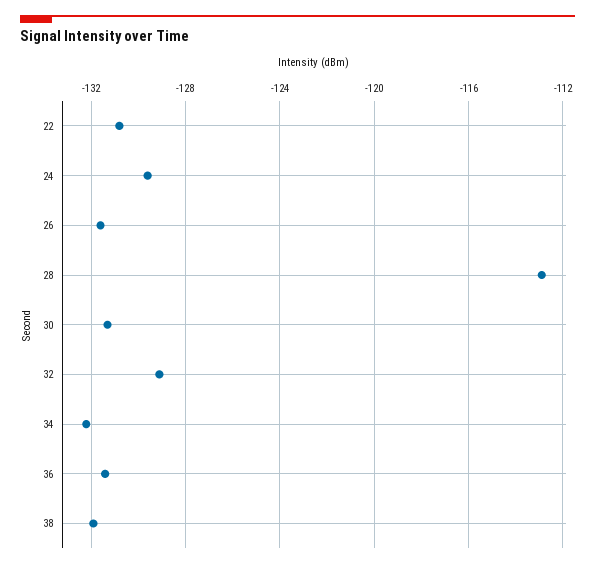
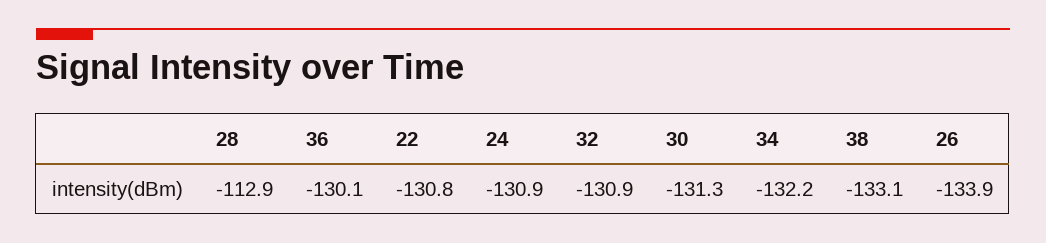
  {
    "22": -130.8,
-   "24": -129.5,
+   "24": -130.9,
-   "26": -131.5,
+   "26": -133.9,
    "28": -112.9,
    "30": -131.3,
-   "32": -129,
+   "32": -130.9,
    "34": -132.2,
-   "36": -131.5,
+   "36": -130.1,
-   "38": -132
+   "38": -133.1
  }

